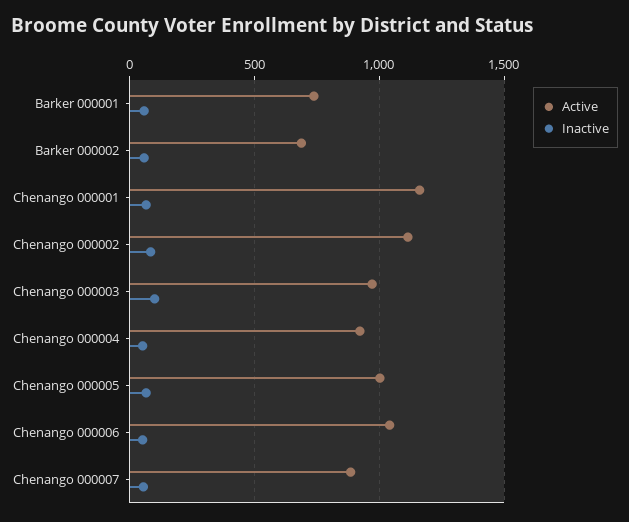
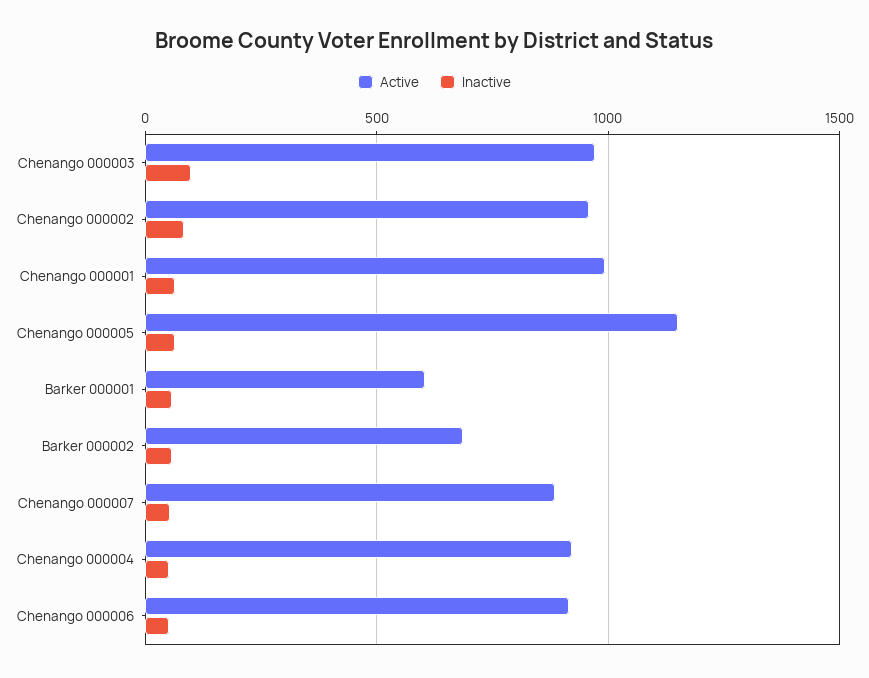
  {
    "Active": {
-     "Barker 000001": 750,
+     "Barker 000001": 600,
      "Barker 000002": 700,
-     "Chenango 000001": 1150,
+     "Chenango 000001": 1000,
-     "Chenango 000002": 1100,
+     "Chenango 000002": 950,
      "Chenango 000003": 950,
      "Chenango 000004": 900,
-     "Chenango 000005": 1000,
+     "Chenango 000005": 1150,
-     "Chenango 000006": 1050,
+     "Chenango 000006": 900,
      "Chenango 000007": 900
    },
    "Inactive": {
      "Barker 000001": 50,
      "Barker 000002": 50,
      "Chenango 000001": 50,
      "Chenango 000002": 100,
      "Chenango 000003": 100,
      "Chenango 000004": 50,
      "Chenango 000005": 50,
      "Chenango 000006": 50,
      "Chenango 000007": 50
    }
  }

